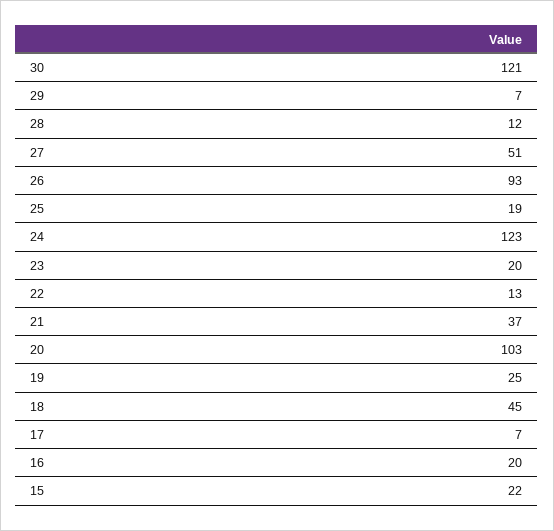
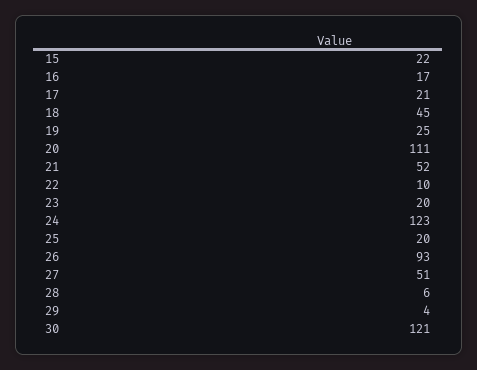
  {
    "30": 121,
-   "29": 7,
+   "29": 4,
-   "28": 12,
+   "28": 6,
    "27": 51,
    "26": 93,
-   "25": 19,
+   "25": 20,
    "24": 123,
    "23": 20,
-   "22": 13,
+   "22": 10,
-   "21": 37,
+   "21": 52,
-   "20": 103,
+   "20": 111,
    "19": 25,
    "18": 45,
-   "17": 7,
+   "17": 21,
-   "16": 20,
+   "16": 17,
    "15": 22
  }

